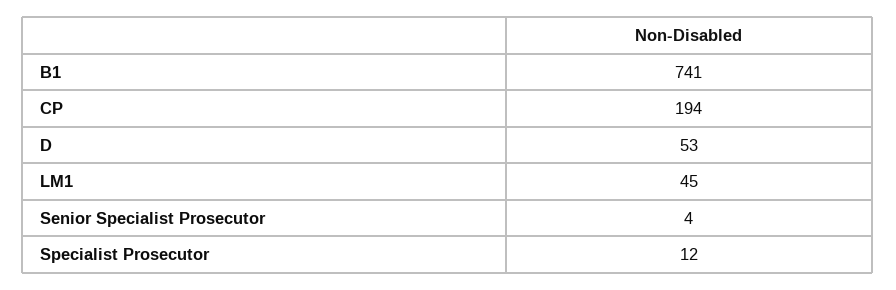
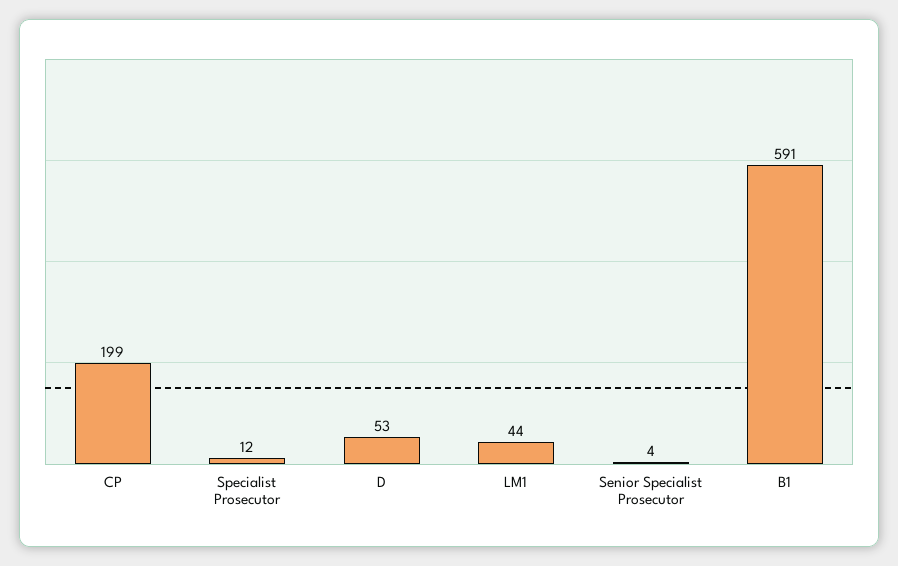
  {
-   "B1": 741,
+   "B1": 591,
-   "CP": 194,
+   "CP": 199,
    "D": 53,
-   "LM1": 45,
+   "LM1": 44,
    "Senior Specialist Prosecutor": 4,
    "Specialist Prosecutor": 12
  }

